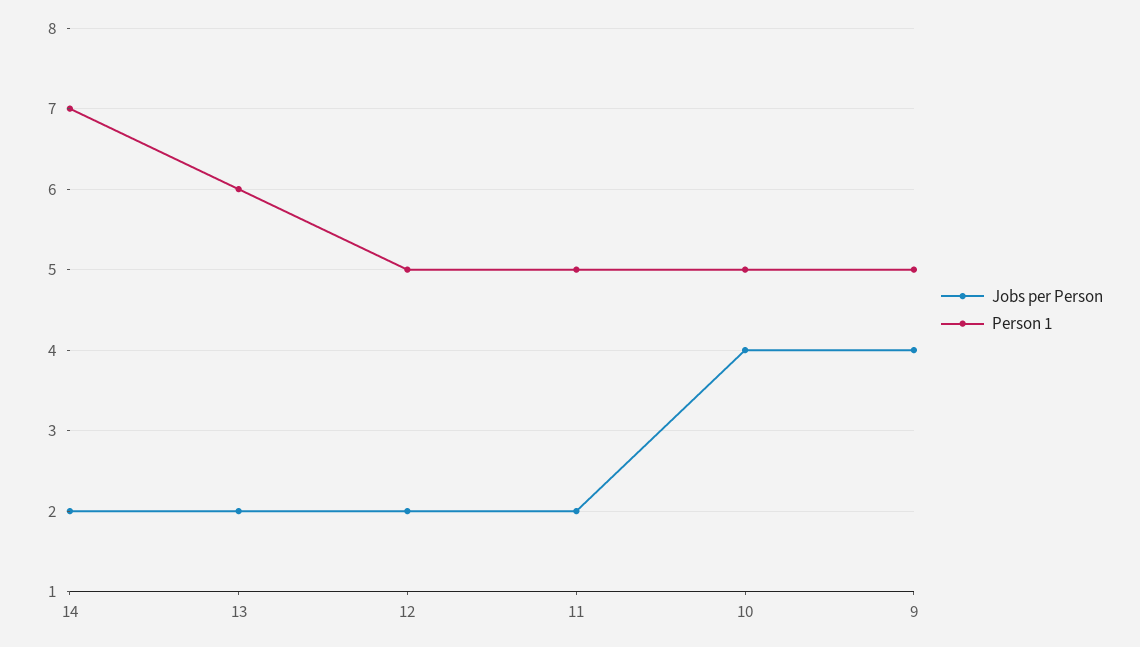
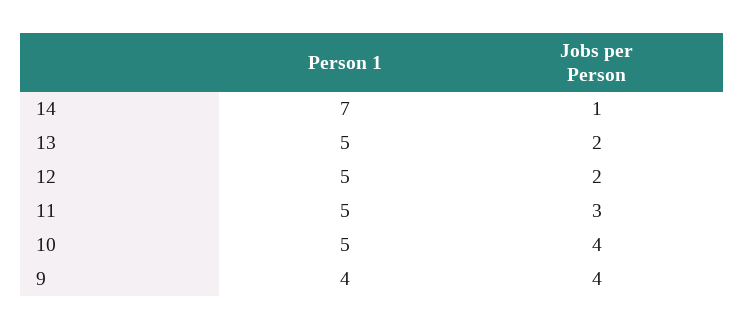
  {
    "Jobs per Person": {
-     "14": 2,
+     "14": 1,
      "13": 2,
      "12": 2,
-     "11": 2,
+     "11": 3,
      "10": 4,
      "9": 4
    },
    "Person 1": {
      "14": 7,
-     "13": 6,
+     "13": 5,
      "12": 5,
      "11": 5,
      "10": 5,
-     "9": 5
+     "9": 4
    }
  }

